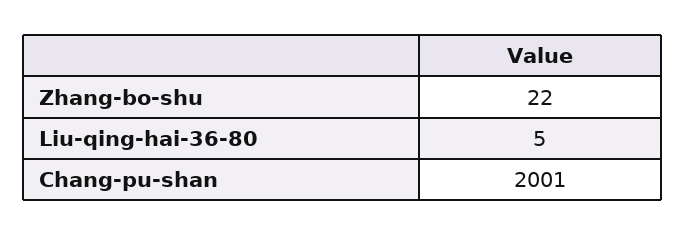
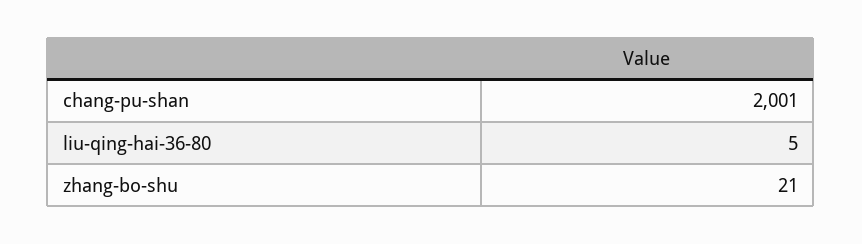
  {
-   "Zhang-bo-shu": 22,
+   "Zhang-bo-shu": 21,
    "Liu-qing-hai-36-80": 5,
    "Chang-pu-shan": 2001
  }

